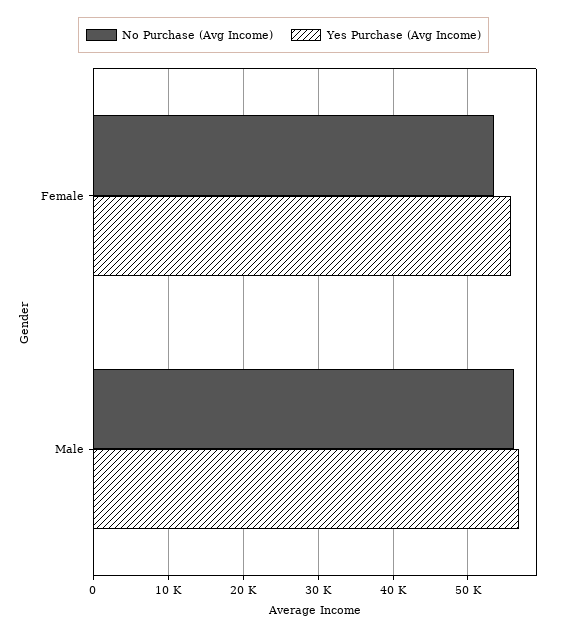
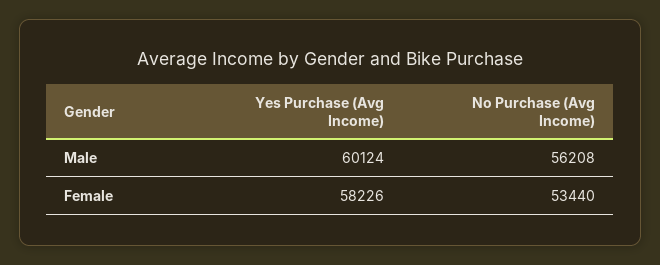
  {
    "No Purchase (Avg Income)": {
      "Female": 53440,
      "Male": 56208
    },
    "Yes Purchase (Avg Income)": {
-     "Female": 56000,
+     "Female": 58226,
-     "Male": 57000
+     "Male": 60124
    }
  }

